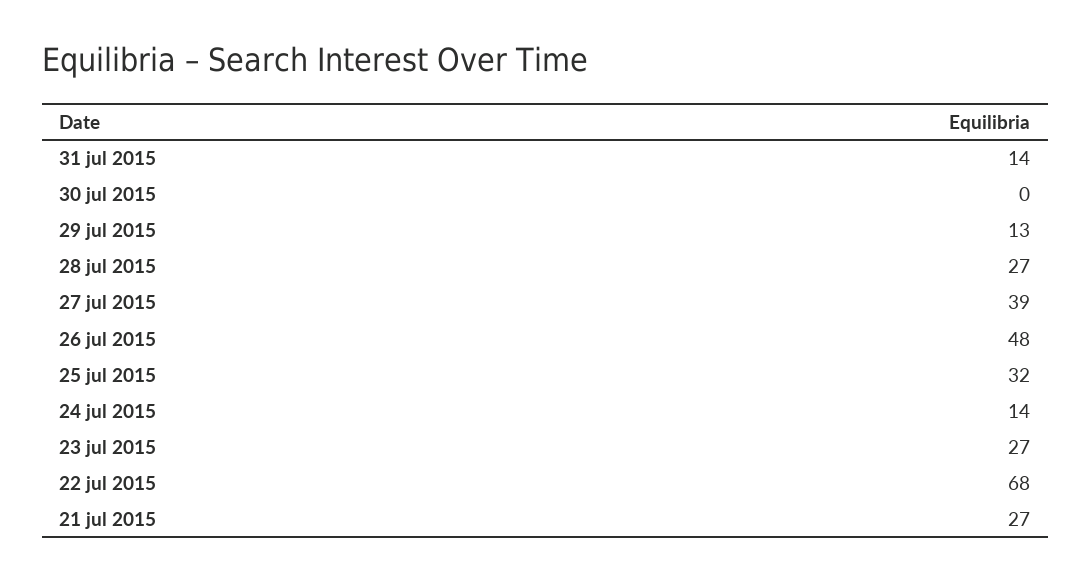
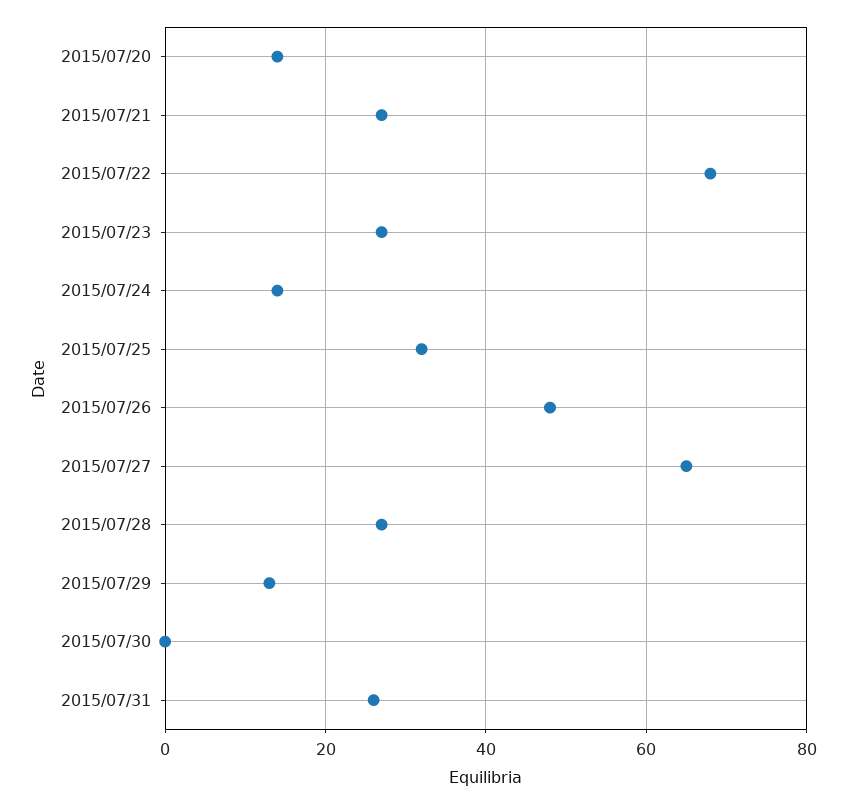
  {
-   "31 jul 2015": 14,
+   "31 jul 2015": 25,
    "30 jul 2015": 0,
    "29 jul 2015": 13,
    "28 jul 2015": 27,
-   "27 jul 2015": 39,
+   "27 jul 2015": 65,
    "26 jul 2015": 48,
    "25 jul 2015": 32,
    "24 jul 2015": 14,
    "23 jul 2015": 27,
    "22 jul 2015": 68,
-   "21 jul 2015": 27
+   "21 jul 2015": 27,
+   "2015/07/20": 15
  }

